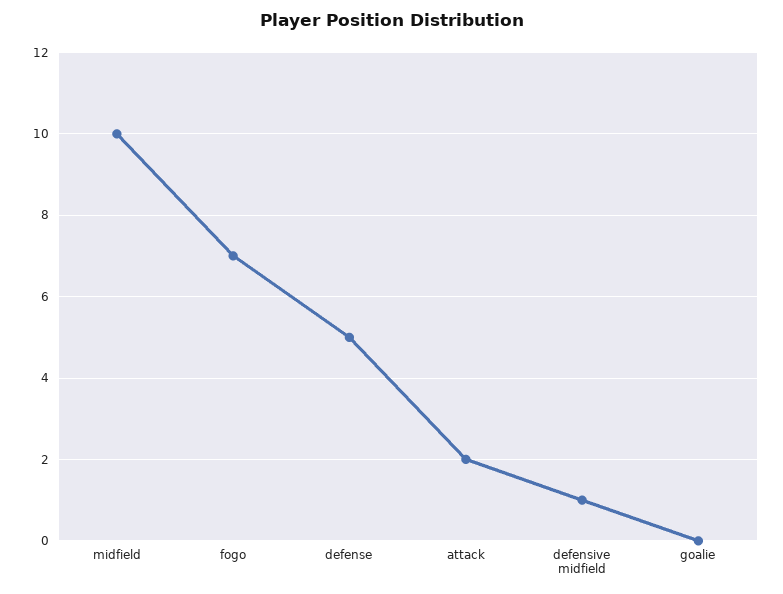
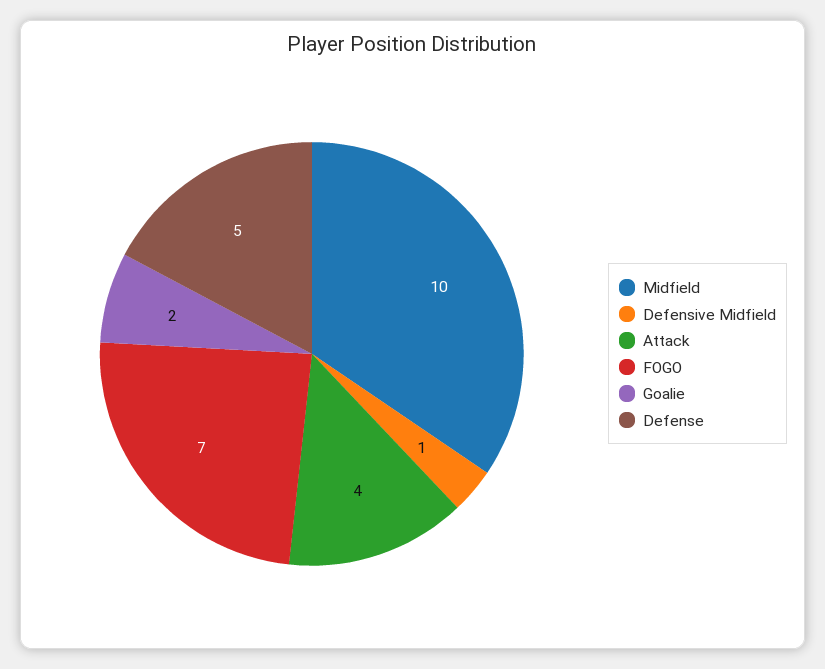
  {
    "midfield": 10,
    "fogo": 7,
    "defense": 5,
-   "attack": 2,
+   "attack": 4,
    "defensive midfield": 1,
-   "goalie": 0
+   "goalie": 2
  }

